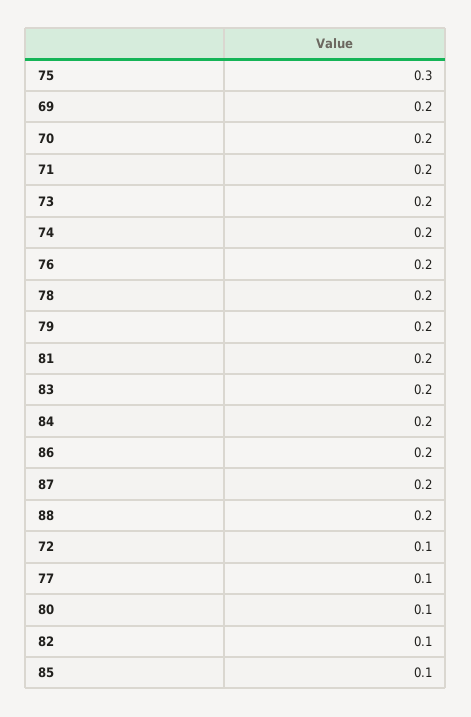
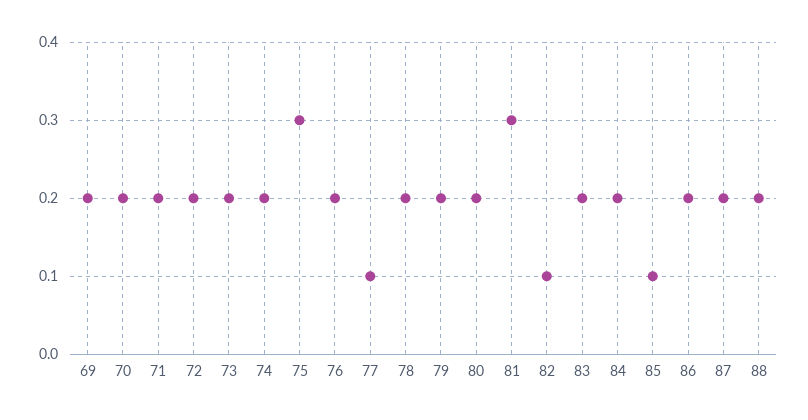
  {
    "75": 0.3,
    "69": 0.2,
    "70": 0.2,
    "71": 0.2,
    "73": 0.2,
    "74": 0.2,
    "76": 0.2,
    "78": 0.2,
    "79": 0.2,
-   "81": 0.2,
+   "81": 0.3,
    "83": 0.2,
    "84": 0.2,
    "86": 0.2,
    "87": 0.2,
    "88": 0.2,
-   "72": 0.1,
+   "72": 0.2,
    "77": 0.1,
-   "80": 0.1,
+   "80": 0.2,
    "82": 0.1,
    "85": 0.1
  }

